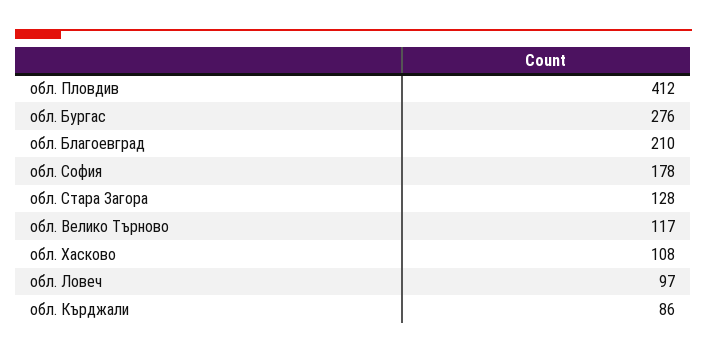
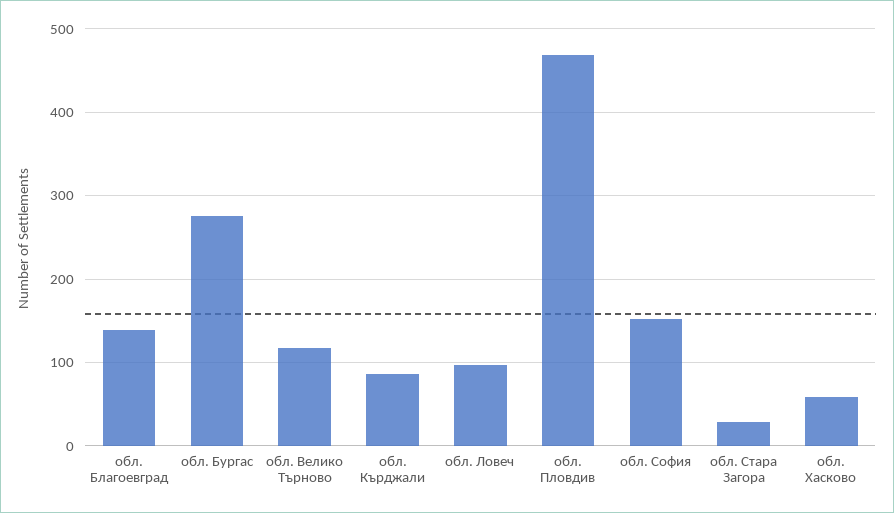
  {
-   "обл. Пловдив": 412,
+   "обл. Пловдив": 470,
    "обл. Бургас": 276,
-   "обл. Благоевград": 210,
+   "обл. Благоевград": 140,
-   "обл. София": 178,
+   "обл. София": 150,
-   "обл. Стара Загора": 128,
+   "обл. Стара Загора": 30,
    "обл. Велико Търново": 117,
-   "обл. Хасково": 108,
+   "обл. Хасково": 60,
    "обл. Ловеч": 97,
    "обл. Кърджали": 86
  }

